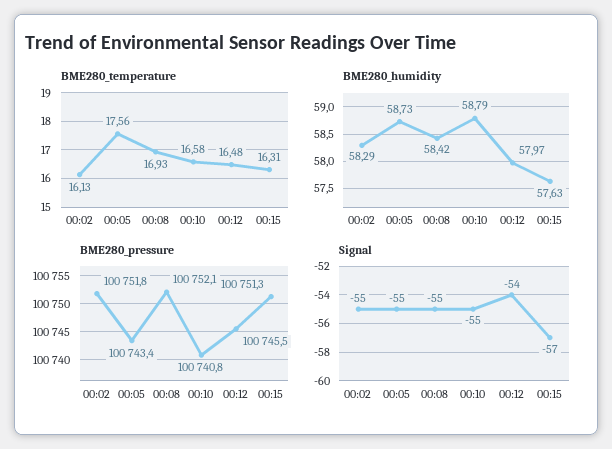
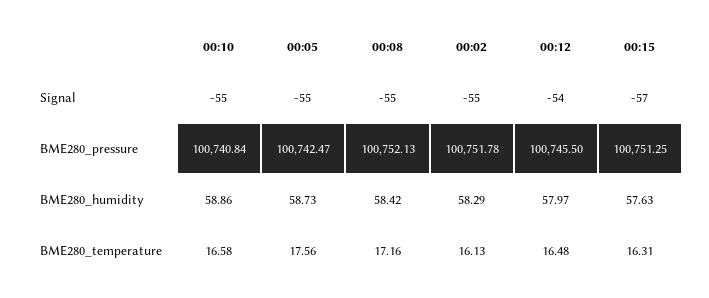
  {
    "BME280_temperature": {
      "00:02": 16.13,
      "00:05": 17.56,
-     "00:08": 16.93,
+     "00:08": 17.16,
      "00:10": 16.58,
      "00:12": 16.48,
      "00:15": 16.31
    },
    "BME280_humidity": {
      "00:02": 58.29,
      "00:05": 58.73,
      "00:08": 58.42,
-     "00:10": 58.79,
+     "00:10": 58.86,
      "00:12": 57.97,
      "00:15": 57.63
    },
    "BME280_pressure": {
      "00:02": 100751.78,
-     "00:05": 100743.4,
+     "00:05": 100742.47,
      "00:08": 100752.13,
      "00:10": 100740.84,
      "00:12": 100745.5,
      "00:15": 100751.25
    },
    "Signal": {
      "00:02": -55,
      "00:05": -55,
      "00:08": -55,
      "00:10": -55,
      "00:12": -54,
      "00:15": -57
    }
  }

